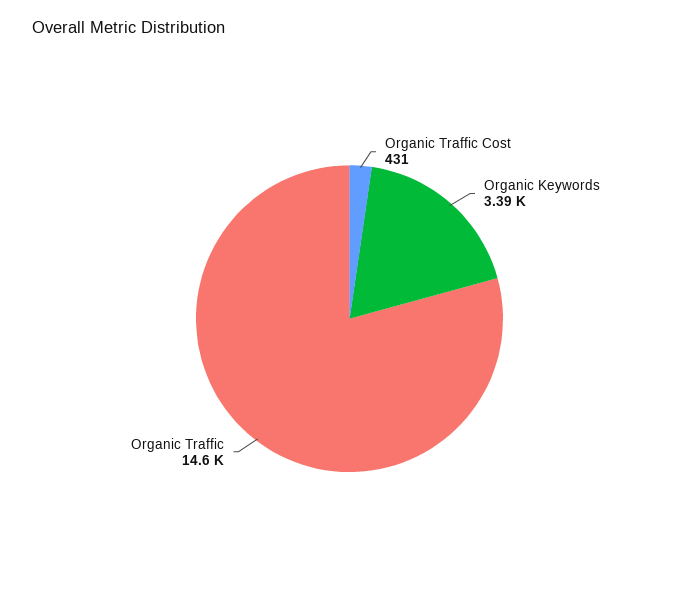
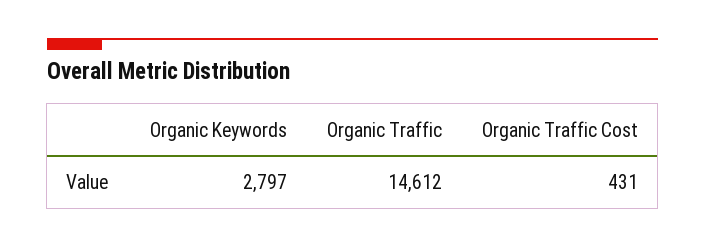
  {
    "Organic Traffic Cost": 431,
-   "Organic Keywords": 3390,
+   "Organic Keywords": 2797,
    "Organic Traffic": 14612
  }

